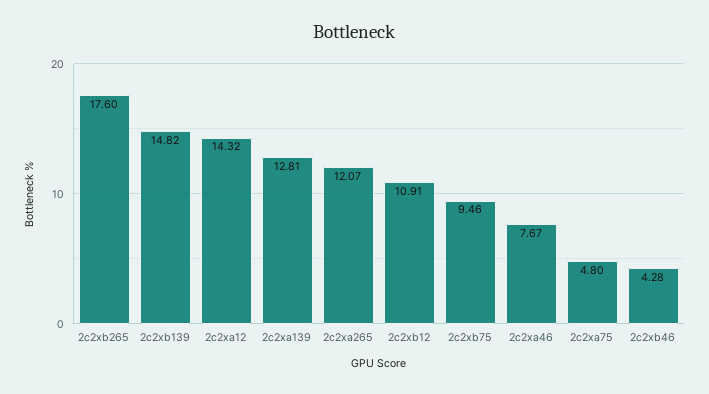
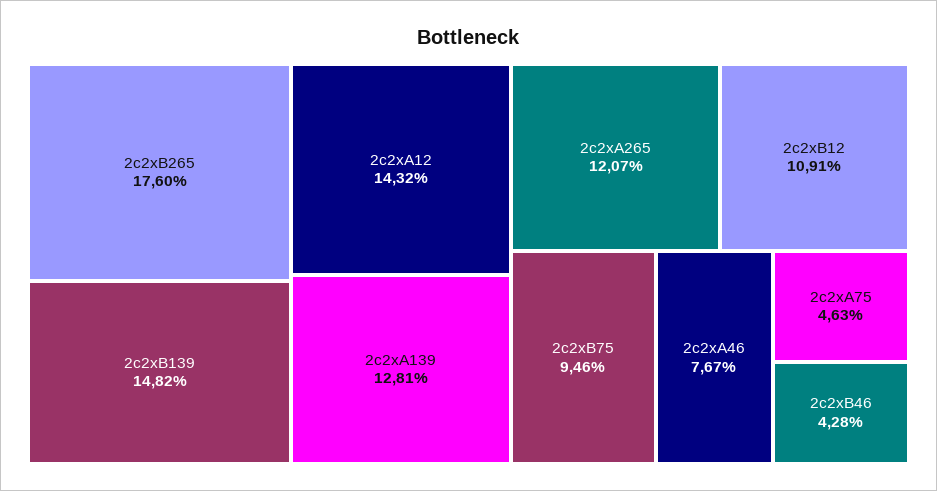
  {
    "2c2xb265": 17.6,
    "2c2xb139": 14.82,
    "2c2xa12": 14.32,
    "2c2xa139": 12.81,
    "2c2xa265": 12.07,
    "2c2xb12": 10.91,
    "2c2xb75": 9.46,
    "2c2xa46": 7.67,
-   "2c2xa75": 4.8,
+   "2c2xa75": 4.63,
    "2c2xb46": 4.28
  }

